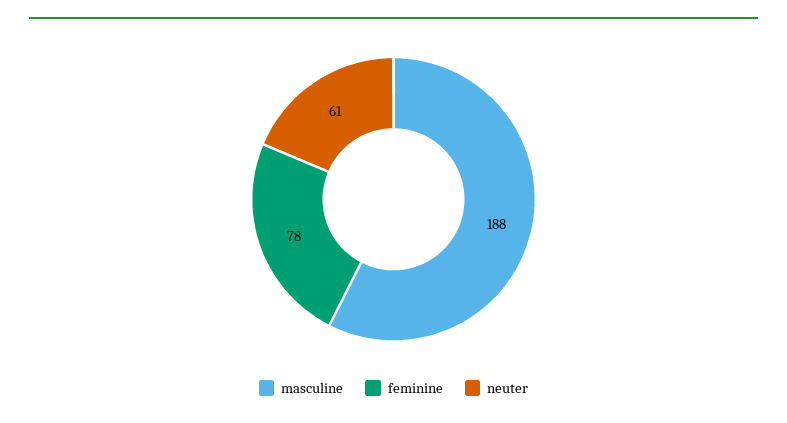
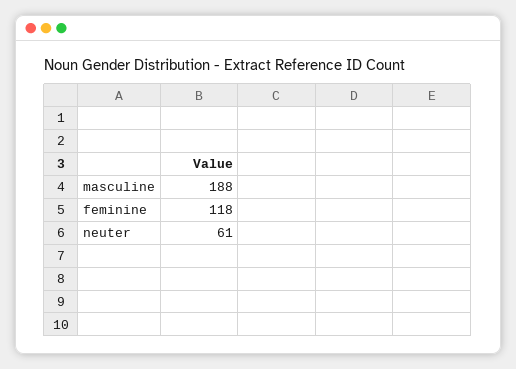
  {
    "masculine": 188,
-   "feminine": 78,
+   "feminine": 118,
    "neuter": 61
  }

